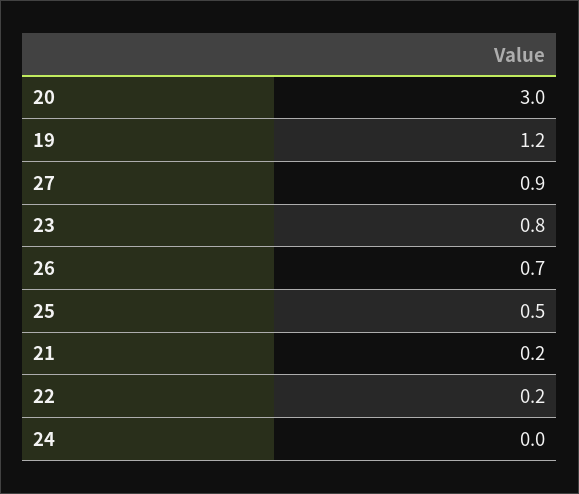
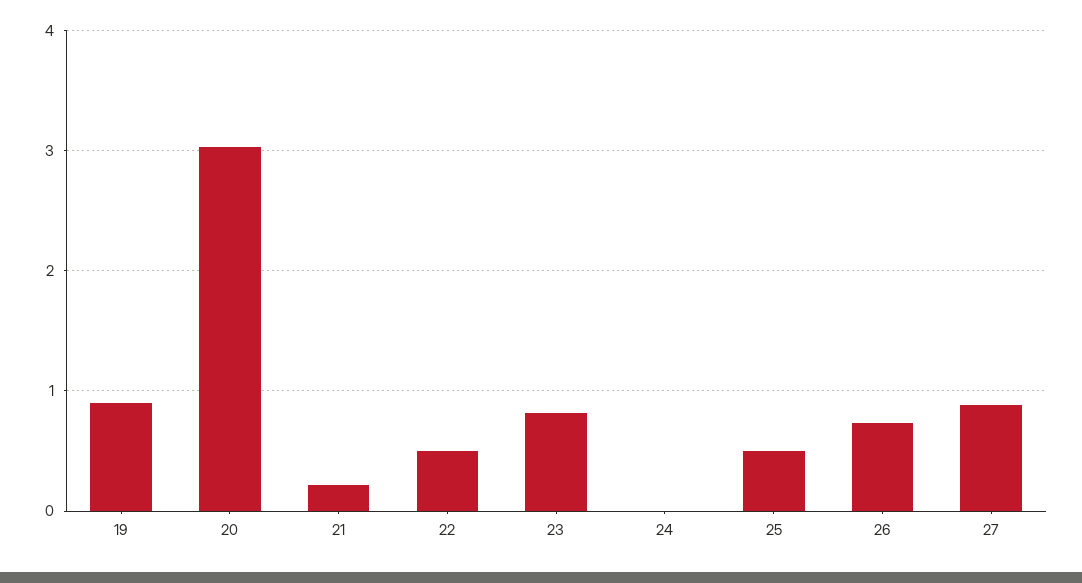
  {
    "20": 3,
-   "19": 1.2,
+   "19": 0.9,
    "27": 0.9,
    "23": 0.8,
    "26": 0.7,
    "25": 0.5,
    "21": 0.2,
-   "22": 0.2,
+   "22": 0.5,
    "24": 0
  }

